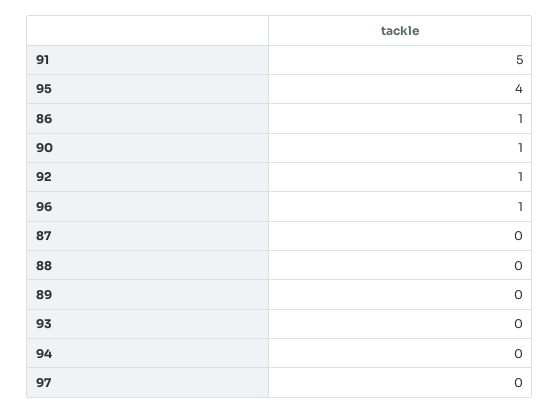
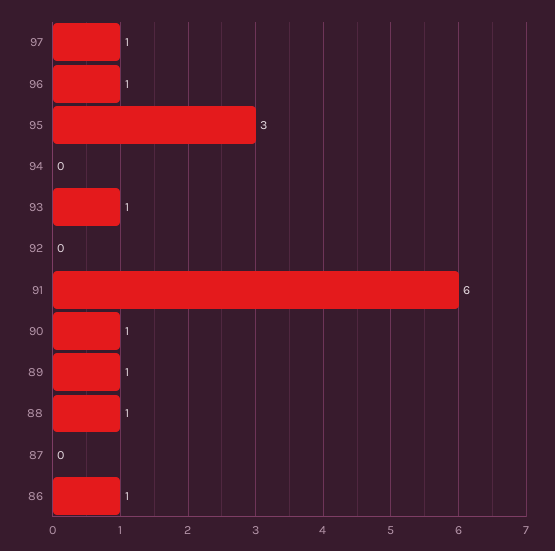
  {
-   "91": 5,
+   "91": 6,
-   "95": 4,
+   "95": 3,
    "86": 1,
    "90": 1,
-   "92": 1,
+   "92": 0,
    "96": 1,
    "87": 0,
-   "88": 0,
+   "88": 1,
-   "89": 0,
+   "89": 1,
-   "93": 0,
+   "93": 1,
    "94": 0,
-   "97": 0
+   "97": 1
  }

